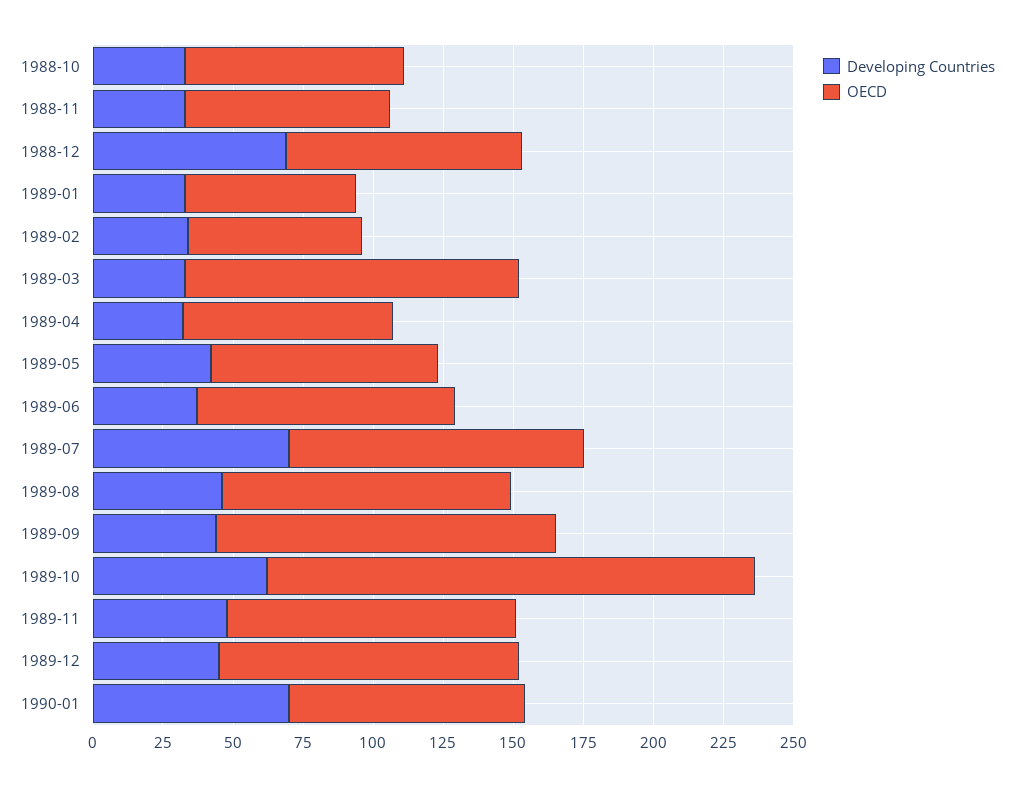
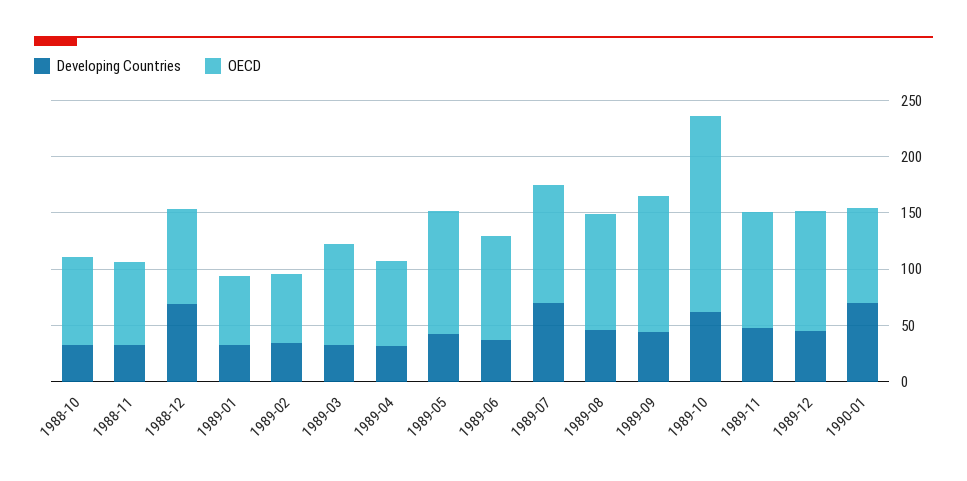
  {
    "Developing Countries": {
      "1988-10": 35,
      "1988-11": 35,
      "1988-12": 70,
      "1989-01": 35,
      "1989-02": 35,
      "1989-03": 35,
      "1989-04": 30,
      "1989-05": 40,
      "1989-06": 35,
      "1989-07": 70,
      "1989-08": 45,
      "1989-09": 45,
      "1989-10": 60,
      "1989-11": 50,
      "1989-12": 45,
      "1990-01": 70
    },
    "OECD": {
      "1988-10": 80,
      "1988-11": 75,
      "1988-12": 85,
      "1989-01": 60,
      "1989-02": 60,
-     "1989-03": 120,
+     "1989-03": 90,
      "1989-04": 75,
-     "1989-05": 80,
+     "1989-05": 110,
      "1989-06": 90,
      "1989-07": 105,
      "1989-08": 105,
      "1989-09": 120,
      "1989-10": 175,
      "1989-11": 105,
      "1989-12": 105,
      "1990-01": 85
    }
  }

